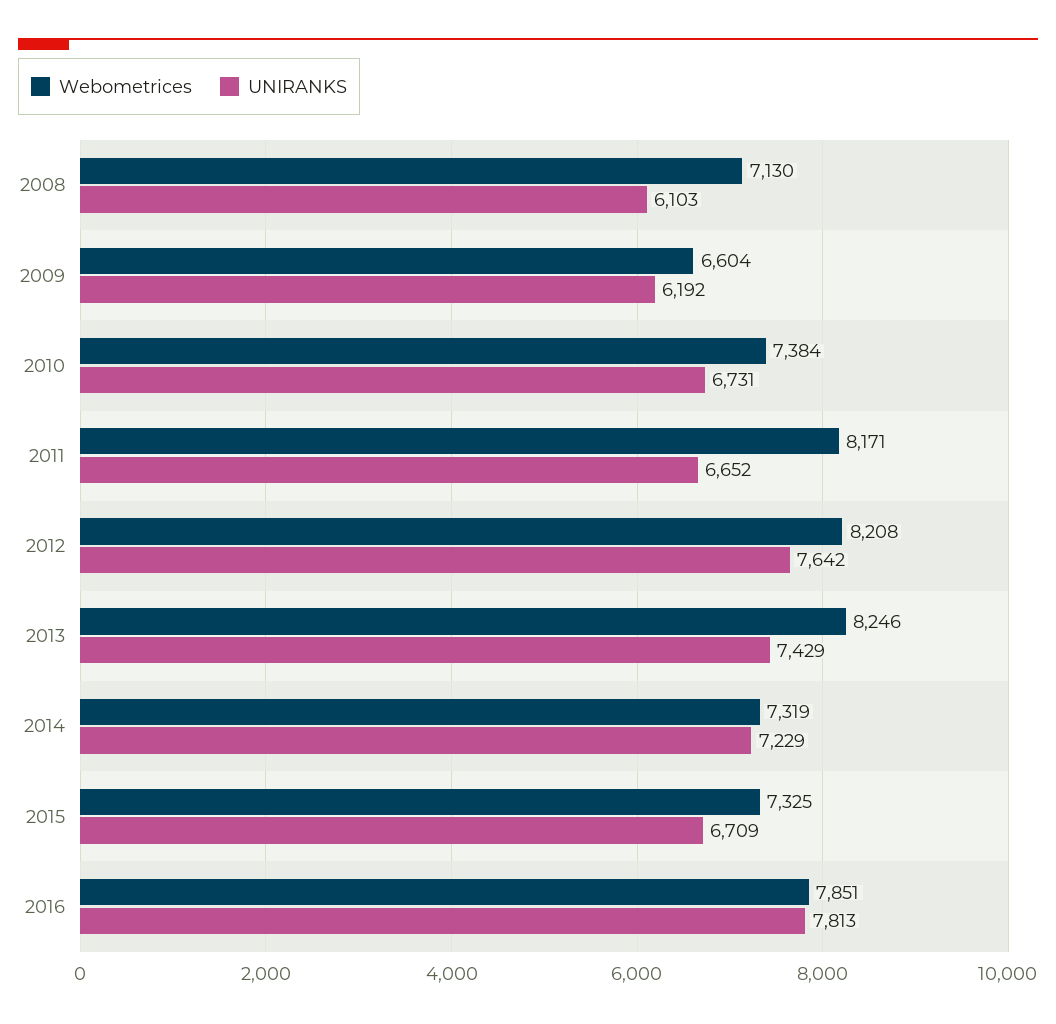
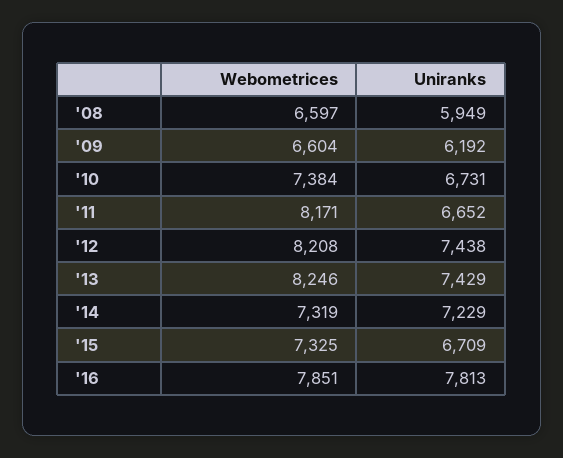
  {
    "Webometrices": {
-     "2008": 7130,
+     "2008": 6597,
      "2009": 6604,
      "2010": 7384,
      "2011": 8171,
      "2012": 8208,
      "2013": 8246,
      "2014": 7319,
      "2015": 7325,
      "2016": 7851
    },
    "UNIRANKS": {
-     "2008": 6103,
+     "2008": 5949,
      "2009": 6192,
      "2010": 6731,
      "2011": 6652,
-     "2012": 7642,
+     "2012": 7438,
      "2013": 7429,
      "2014": 7229,
      "2015": 6709,
      "2016": 7813
    }
  }

